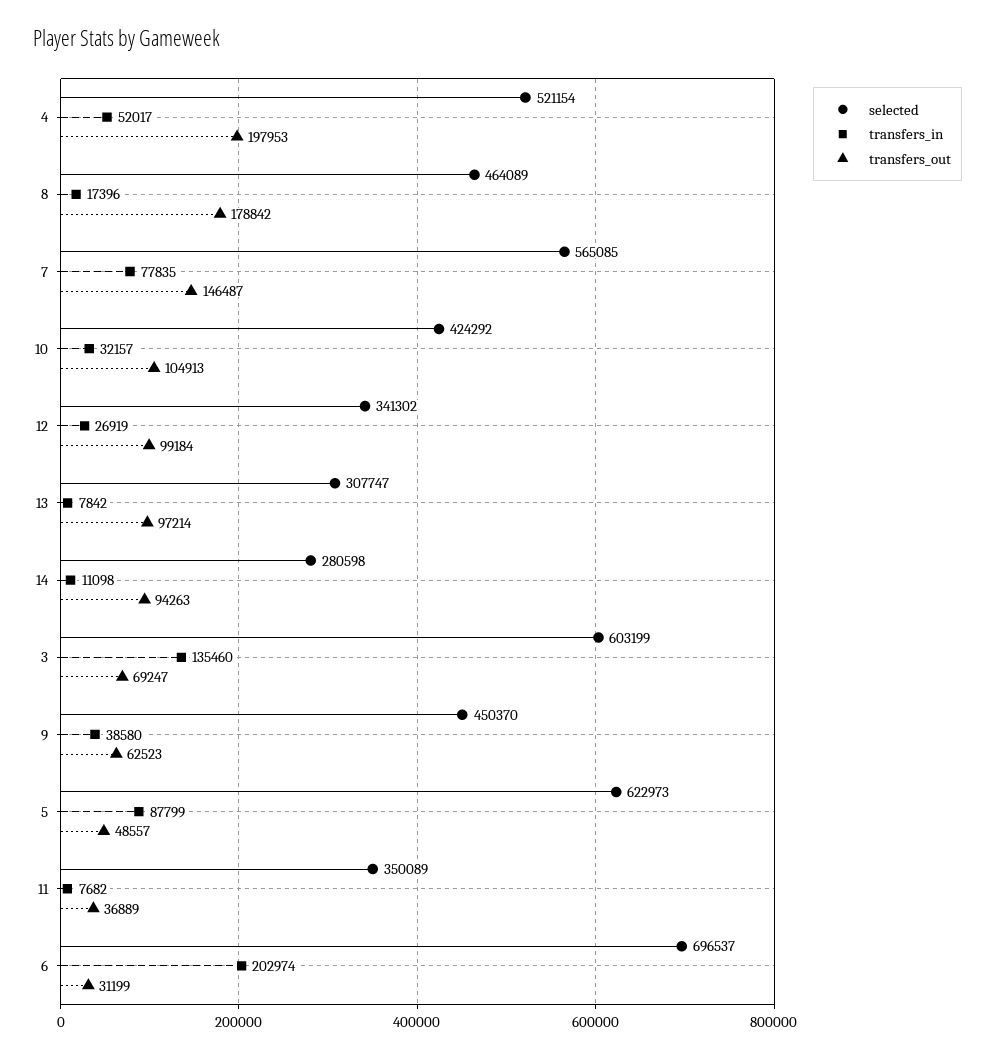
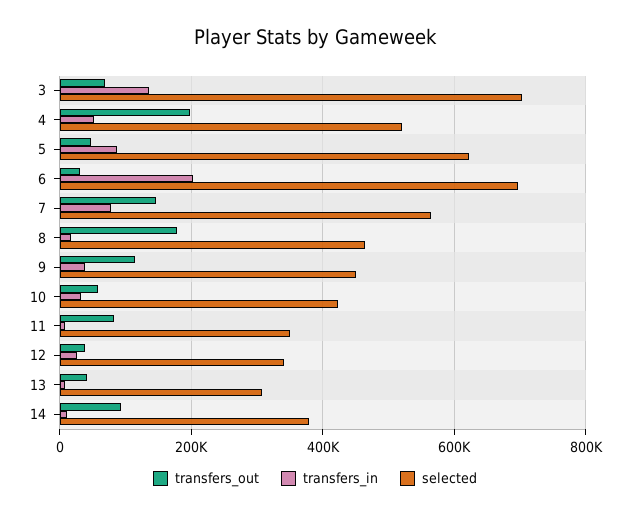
  {
    "selected": {
      "4": 521154,
      "8": 464089,
      "7": 565085,
      "10": 424292,
      "12": 341302,
      "13": 307747,
-     "14": 280598,
+     "14": 380000,
-     "3": 603199,
+     "3": 700000,
      "9": 450370,
      "5": 622973,
      "11": 350089,
      "6": 696537
    },
    "transfers_in": {
      "4": 52017,
      "8": 17396,
      "7": 77835,
      "10": 32157,
      "12": 26919,
      "13": 7842,
      "14": 11098,
      "3": 135460,
      "9": 38580,
      "5": 87799,
      "11": 7682,
      "6": 202974
    },
    "transfers_out": {
      "4": 197953,
      "8": 178842,
      "7": 146487,
-     "10": 104913,
+     "10": 60000,
-     "12": 99184,
+     "12": 40000,
-     "13": 97214,
+     "13": 40000,
      "14": 94263,
      "3": 69247,
-     "9": 62523,
+     "9": 120000,
      "5": 48557,
-     "11": 36889,
+     "11": 80000,
      "6": 31199
    }
  }

